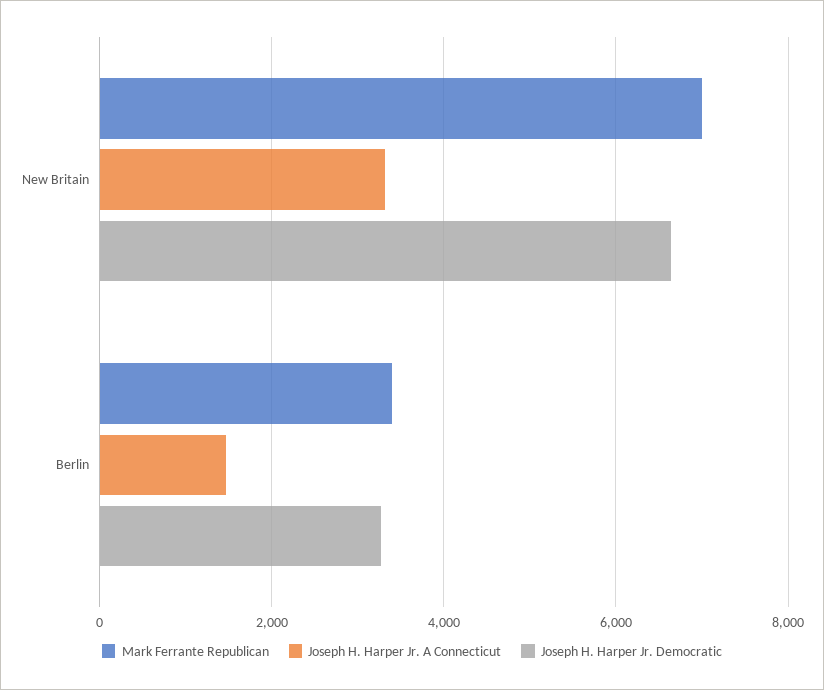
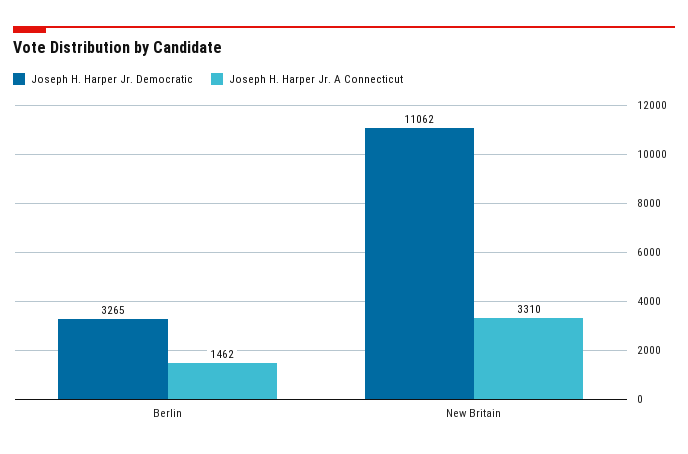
  {
-   "Mark Ferrante Republican": {
-     "New Britain": 7000,
-     "Berlin": 3400
-   },
    "Joseph H. Harper Jr. A Connecticut": {
      "New Britain": 3310,
      "Berlin": 1462
    },
    "Joseph H. Harper Jr. Democratic": {
-     "New Britain": 6600,
+     "New Britain": 11062,
      "Berlin": 3265
    }
  }

